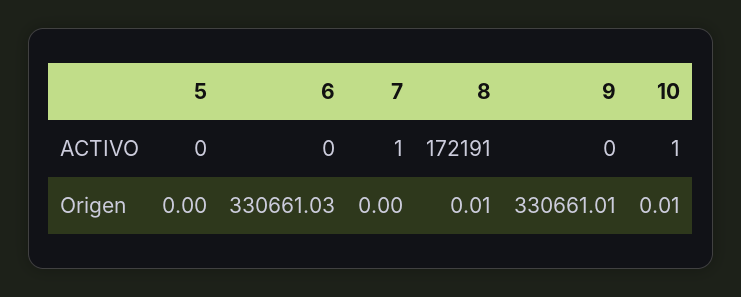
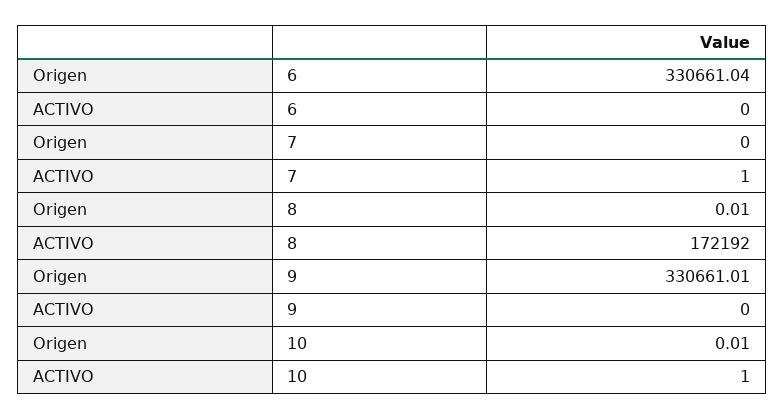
  {
-   "5": {
-     "ACTIVO": 0,
-     "Origen": 0
-   },
    "6": {
      "ACTIVO": 0,
-     "Origen": 330661.03
+     "Origen": 330661.04
    },
    "7": {
      "ACTIVO": 1,
      "Origen": 0
    },
    "8": {
-     "ACTIVO": 172191,
+     "ACTIVO": 172192,
      "Origen": 0.01
    },
    "9": {
      "ACTIVO": 0,
      "Origen": 330661.01
    },
    "10": {
      "ACTIVO": 1,
      "Origen": 0.01
    }
  }

